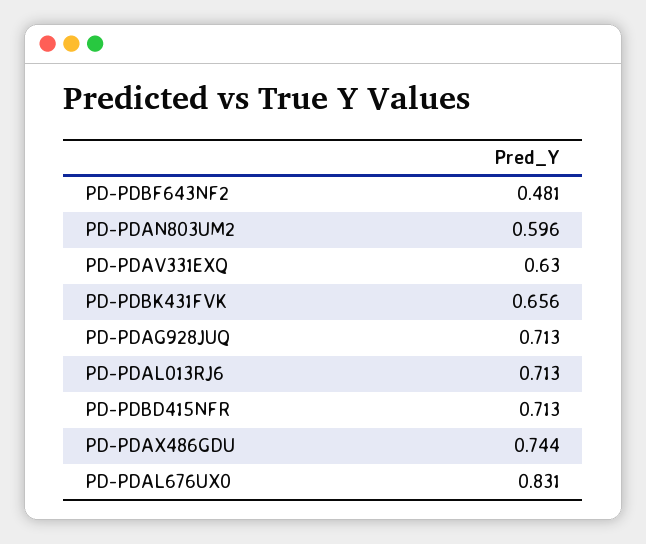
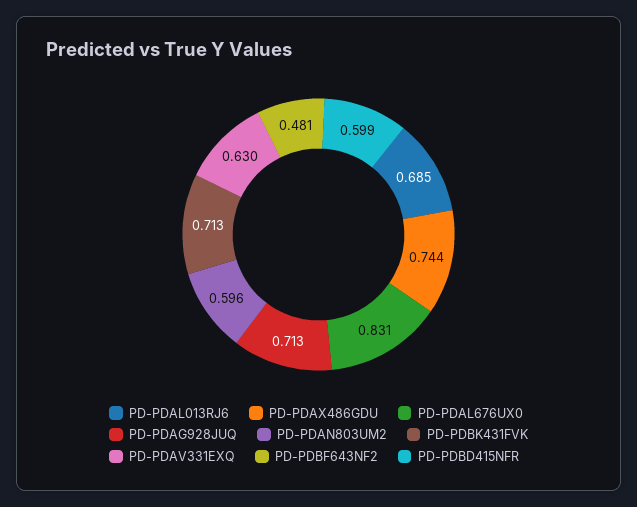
  {
    "PD-PDBF643NF2": 0.481,
    "PD-PDAN803UM2": 0.596,
    "PD-PDAV331EXQ": 0.63,
-   "PD-PDBK431FVK": 0.656,
+   "PD-PDBK431FVK": 0.713,
    "PD-PDAG928JUQ": 0.713,
-   "PD-PDAL013RJ6": 0.713,
+   "PD-PDAL013RJ6": 0.685,
-   "PD-PDBD415NFR": 0.713,
+   "PD-PDBD415NFR": 0.599,
    "PD-PDAX486GDU": 0.744,
    "PD-PDAL676UX0": 0.831
  }

